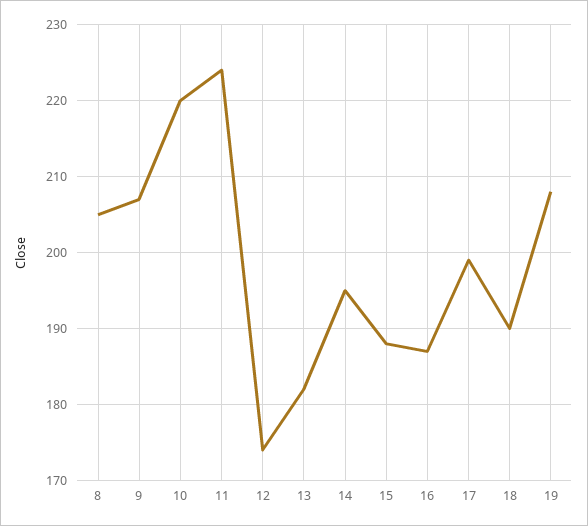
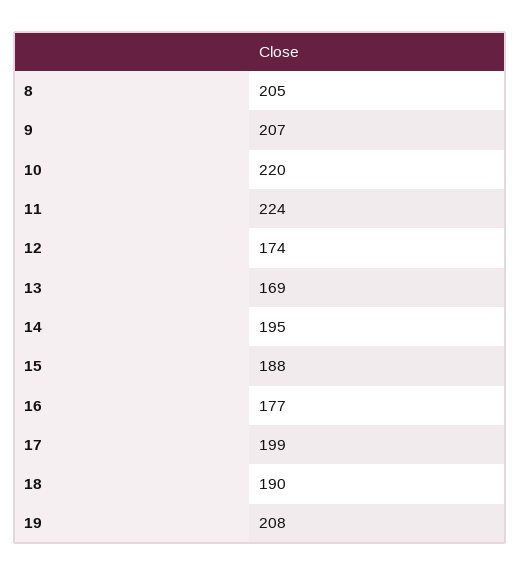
  {
    "8": 205,
    "9": 207,
    "10": 220,
    "11": 224,
    "12": 174,
-   "13": 182,
+   "13": 169,
    "14": 195,
    "15": 188,
-   "16": 187,
+   "16": 177,
    "17": 199,
    "18": 190,
    "19": 208
  }

